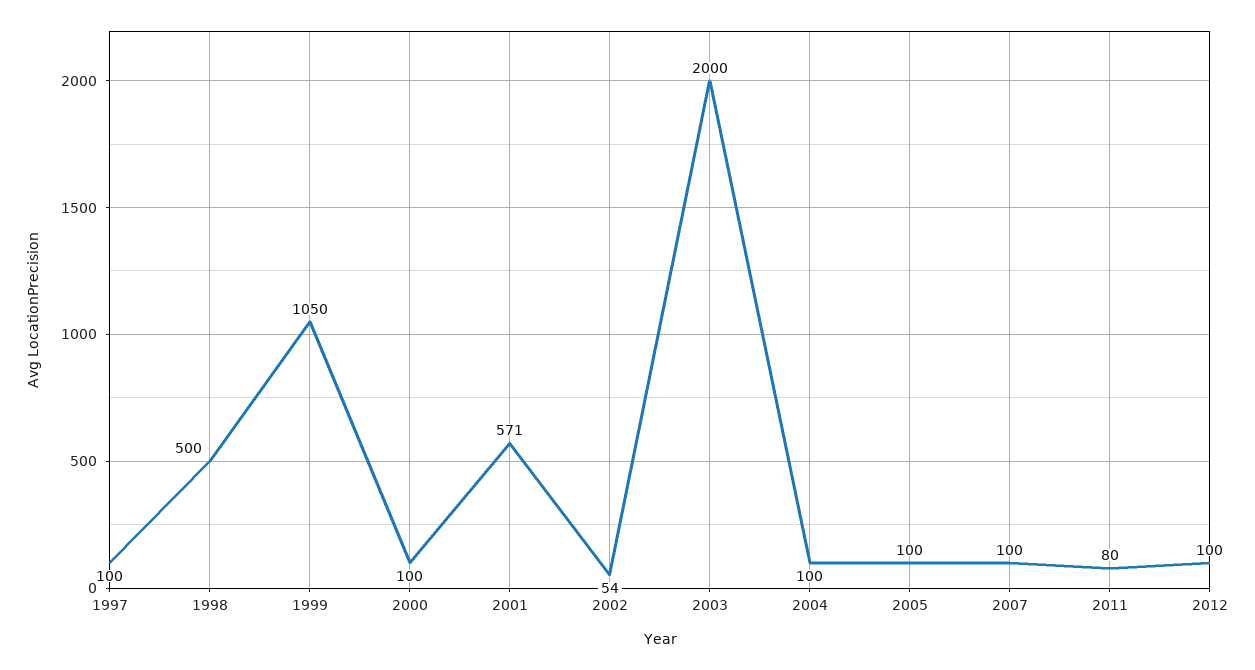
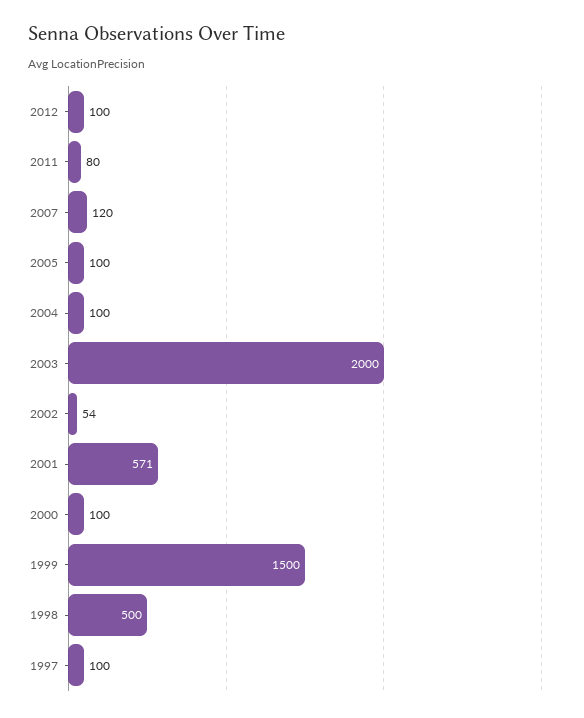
  {
    "1997": 100,
    "1998": 500,
-   "1999": 1050,
+   "1999": 1500,
    "2000": 100,
    "2001": 571,
    "2002": 54,
    "2003": 2000,
    "2004": 100,
    "2005": 100,
-   "2007": 100,
+   "2007": 120,
    "2011": 80,
    "2012": 100
  }

